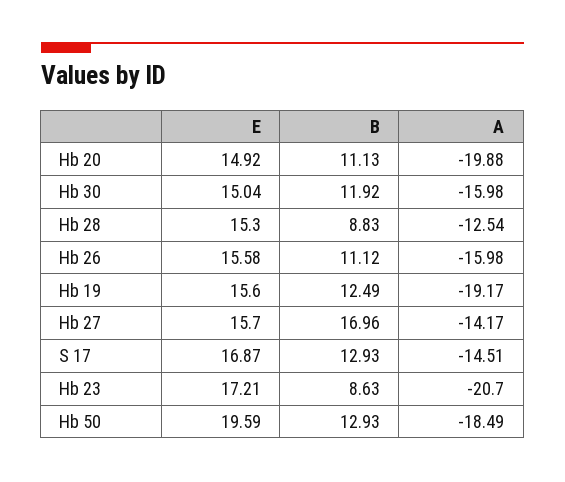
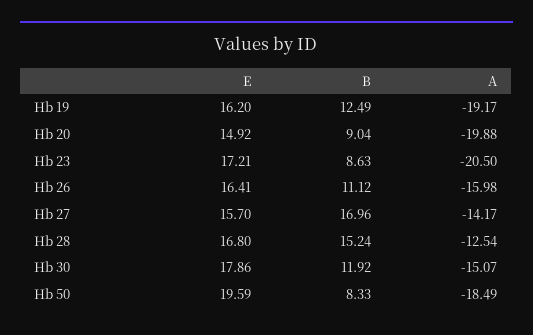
  {
    "E": {
      "Hb 20": 14.92,
-     "Hb 30": 15.04,
+     "Hb 30": 17.86,
-     "Hb 28": 15.3,
+     "Hb 28": 16.8,
-     "Hb 26": 15.58,
+     "Hb 26": 16.41,
-     "Hb 19": 15.6,
+     "Hb 19": 16.2,
      "Hb 27": 15.7,
-     "S 17": 16.87,
      "Hb 23": 17.21,
      "Hb 50": 19.59
    },
    "B": {
-     "Hb 20": 11.13,
+     "Hb 20": 9.04,
      "Hb 30": 11.92,
-     "Hb 28": 8.83,
+     "Hb 28": 15.24,
      "Hb 26": 11.12,
      "Hb 19": 12.49,
      "Hb 27": 16.96,
-     "S 17": 12.93,
      "Hb 23": 8.63,
-     "Hb 50": 12.93
+     "Hb 50": 8.33
    },
    "A": {
      "Hb 20": -19.88,
-     "Hb 30": -15.98,
+     "Hb 30": -15.07,
      "Hb 28": -12.54,
      "Hb 26": -15.98,
      "Hb 19": -19.17,
      "Hb 27": -14.17,
-     "S 17": -14.51,
-     "Hb 23": -20.7,
+     "Hb 23": -20.5,
      "Hb 50": -18.49
    }
  }

